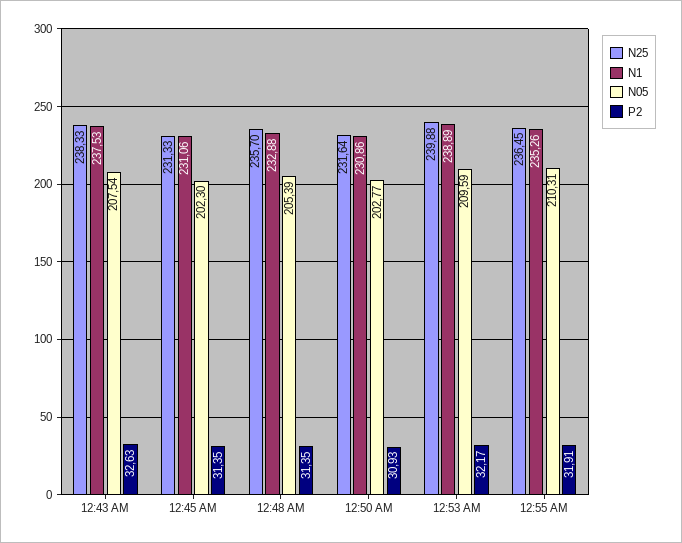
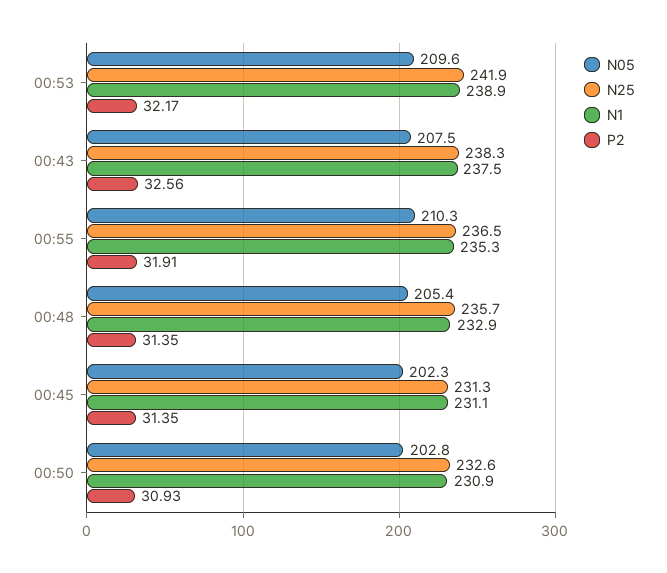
  {
    "N25": {
      "12:43 AM": 238.33,
      "12:45 AM": 231.33,
      "12:48 AM": 235.7,
-     "12:50 AM": 231.64,
+     "12:50 AM": 232.6,
-     "12:53 AM": 239.88,
+     "12:53 AM": 241.9,
      "12:55 AM": 236.45
    },
    "N1": {
      "12:43 AM": 237.53,
      "12:45 AM": 231.06,
      "12:48 AM": 232.88,
      "12:50 AM": 230.86,
      "12:53 AM": 238.89,
      "12:55 AM": 235.26
    },
    "N05": {
      "12:43 AM": 207.54,
      "12:45 AM": 202.3,
      "12:48 AM": 205.39,
      "12:50 AM": 202.77,
      "12:53 AM": 209.59,
      "12:55 AM": 210.31
    },
    "P2": {
-     "12:43 AM": 32.63,
+     "12:43 AM": 32.56,
      "12:45 AM": 31.35,
      "12:48 AM": 31.35,
      "12:50 AM": 30.93,
      "12:53 AM": 32.17,
      "12:55 AM": 31.91
    }
  }

